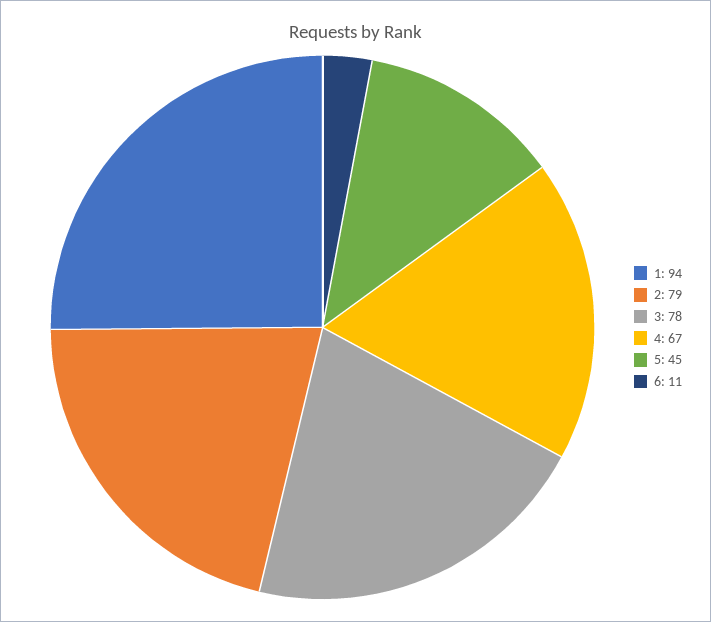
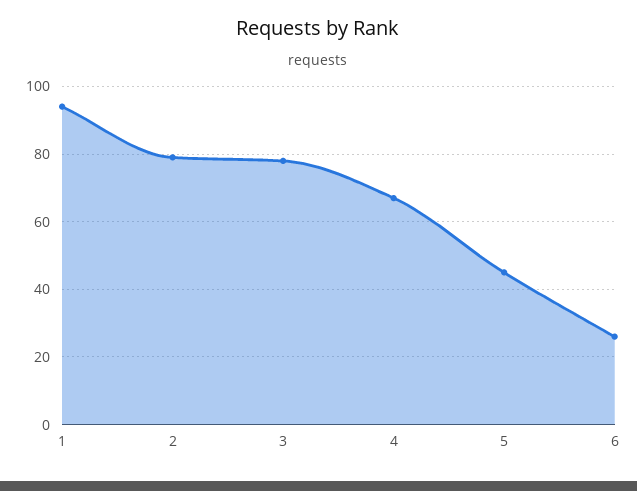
  {
    "1": 94,
    "2": 79,
    "3": 78,
    "4": 67,
    "5": 45,
-   "6": 11
+   "6": 25
  }

